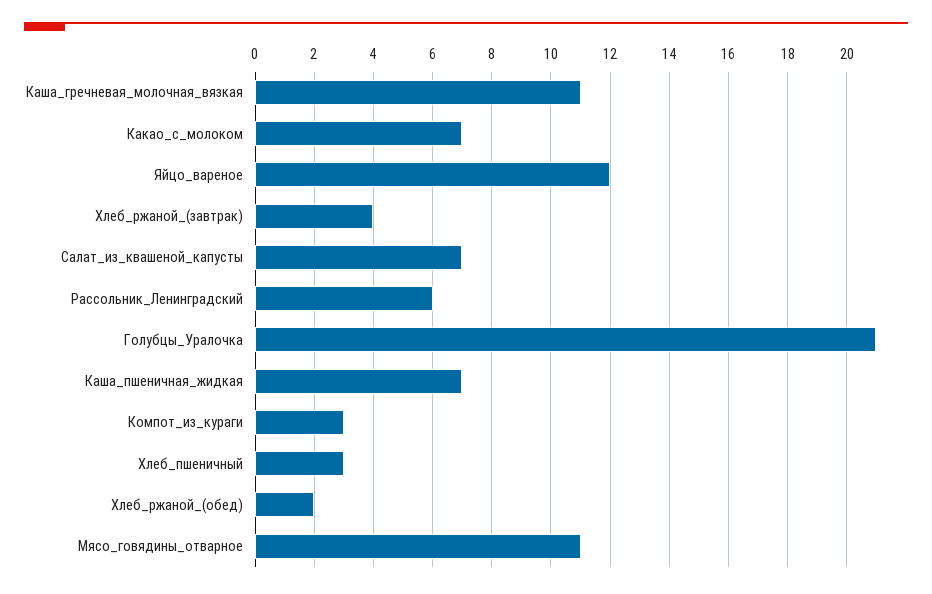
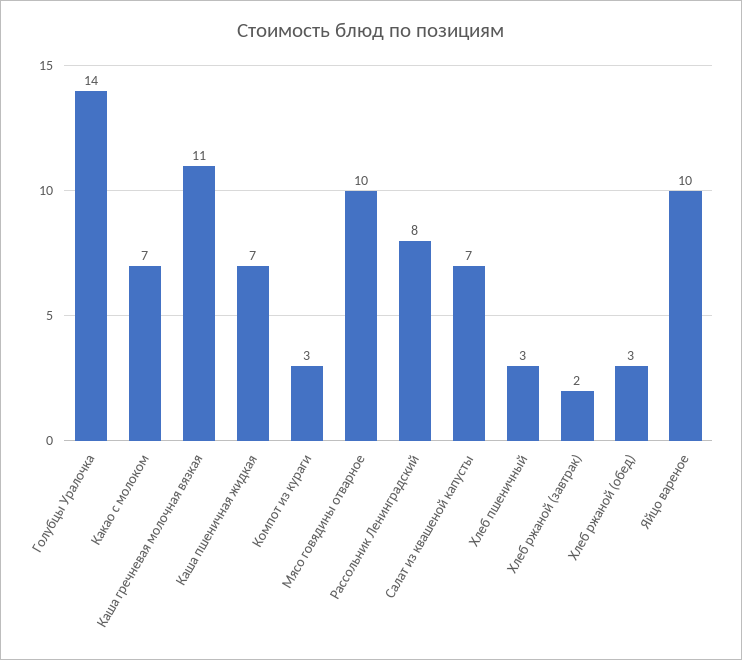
  {
    "Каша_гречневая_молочная_вязкая": 11,
    "Какао_с_молоком": 7,
-   "Яйцо_вареное": 12,
+   "Яйцо_вареное": 10,
-   "Хлеб_ржаной_(завтрак)": 4,
+   "Хлеб_ржаной_(завтрак)": 2,
    "Салат_из_квашеной_капусты": 7,
-   "Рассольник_Ленинградский": 6,
+   "Рассольник_Ленинградский": 8,
-   "Голубцы_Уралочка": 21,
+   "Голубцы_Уралочка": 14,
    "Каша_пшеничная_жидкая": 7,
    "Компот_из_кураги": 3,
    "Хлеб_пшеничный": 3,
-   "Хлеб_ржаной_(обед)": 2,
+   "Хлеб_ржаной_(обед)": 3,
-   "Мясо_говядины_отварное": 11
+   "Мясо_говядины_отварное": 10
  }

